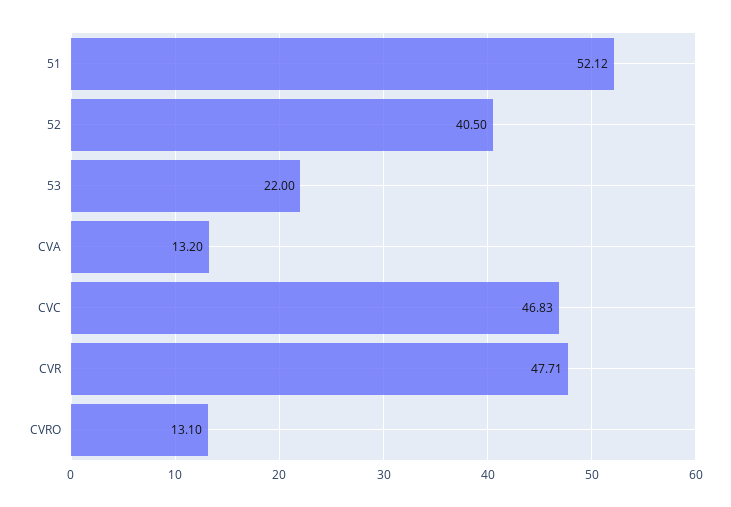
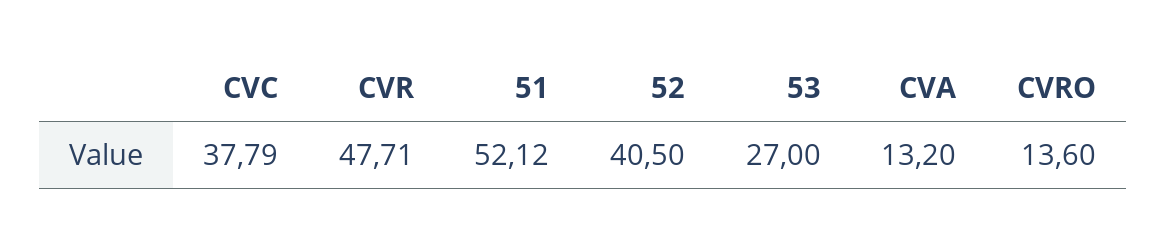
  {
    "51": 52.12,
    "52": 40.5,
-   "53": 22,
+   "53": 27,
    "CVA": 13.2,
-   "CVC": 46.83,
+   "CVC": 37.79,
    "CVR": 47.71,
-   "CVRO": 13.1
+   "CVRO": 13.6
  }

